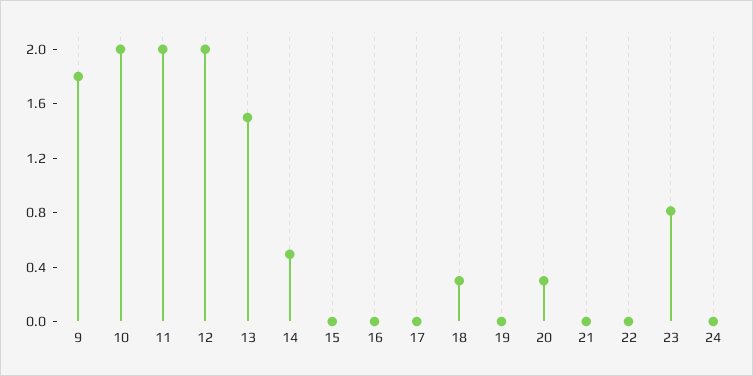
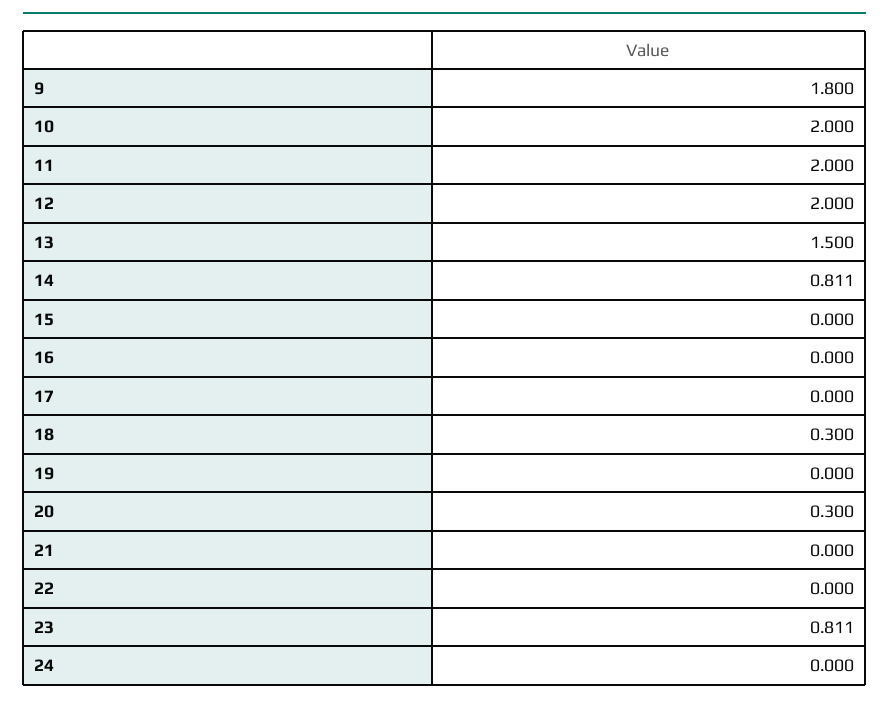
  {
    "9": 1.8,
    "10": 2,
    "11": 2,
    "12": 2,
    "13": 1.5,
-   "14": 0.5,
+   "14": 0.811,
    "15": 0,
    "16": 0,
    "17": 0,
    "18": 0.3,
    "19": 0,
    "20": 0.3,
    "21": 0,
    "22": 0,
    "23": 0.811,
    "24": 0
  }

